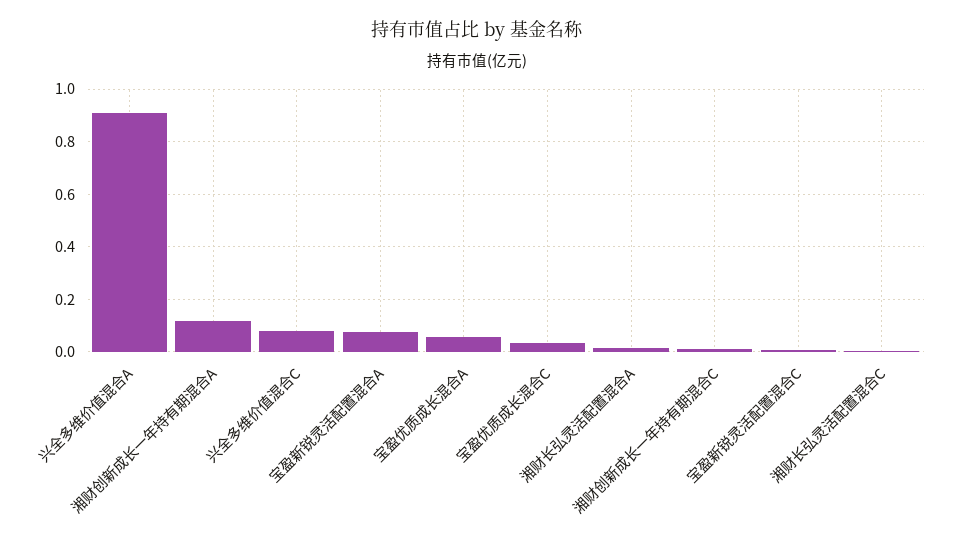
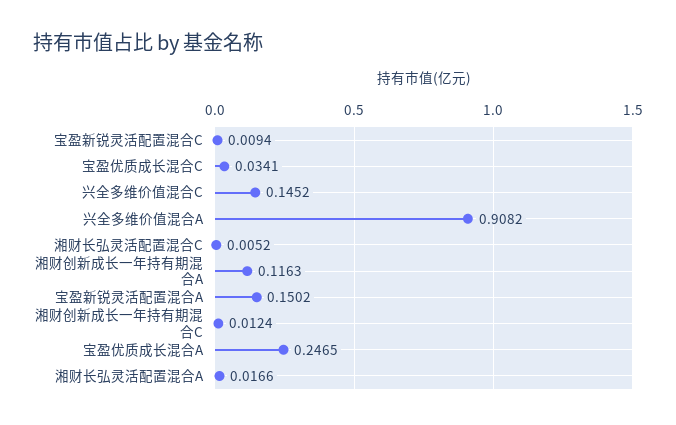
  {
    "兴全多维价值混合A": 0.9082,
    "湘财创新成长一年持有期混合A": 0.1163,
-   "兴全多维价值混合C": 0.075,
+   "兴全多维价值混合C": 0.1452,
-   "宝盈新锐灵活配置混合A": 0.075,
+   "宝盈新锐灵活配置混合A": 0.1502,
-   "宝盈优质成长混合A": 0.05,
+   "宝盈优质成长混合A": 0.2465,
    "宝盈优质成长混合C": 0.0341,
    "湘财长弘灵活配置混合A": 0.0166,
    "湘财创新成长一年持有期混合C": 0.0124,
    "宝盈新锐灵活配置混合C": 0.0094,
    "湘财长弘灵活配置混合C": 0.0052
  }

